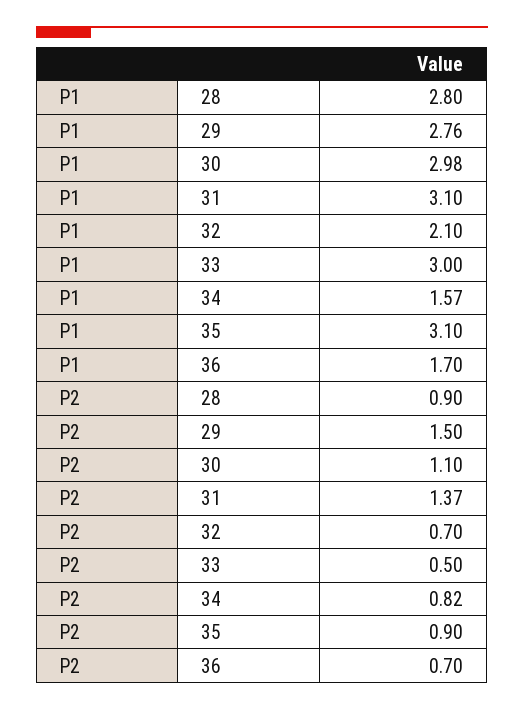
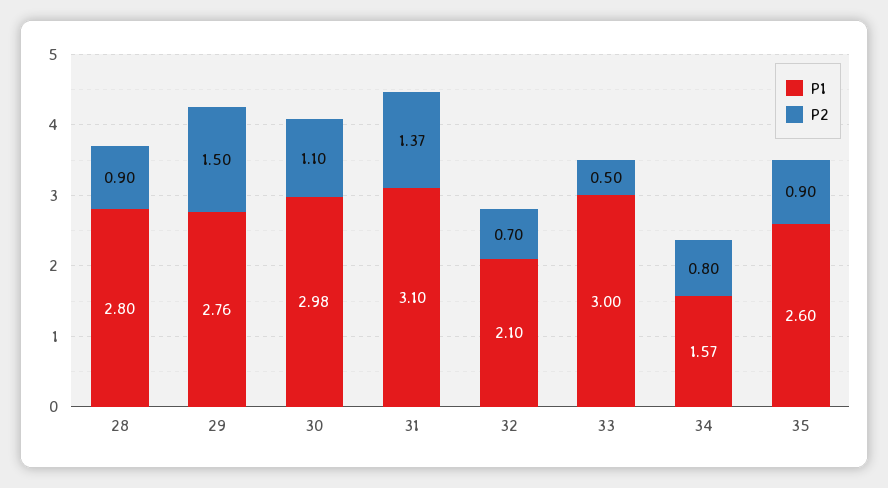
  {
    "P1": {
      "28": 2.8,
      "29": 2.76,
      "30": 2.98,
      "31": 3.1,
      "32": 2.1,
      "33": 3,
      "34": 1.57,
-     "35": 3.1,
+     "35": 2.6
-     "36": 1.7
    },
    "P2": {
      "28": 0.9,
      "29": 1.5,
      "30": 1.1,
      "31": 1.37,
      "32": 0.7,
      "33": 0.5,
-     "34": 0.82,
+     "34": 0.8,
-     "35": 0.9,
+     "35": 0.9
-     "36": 0.7
    }
  }

